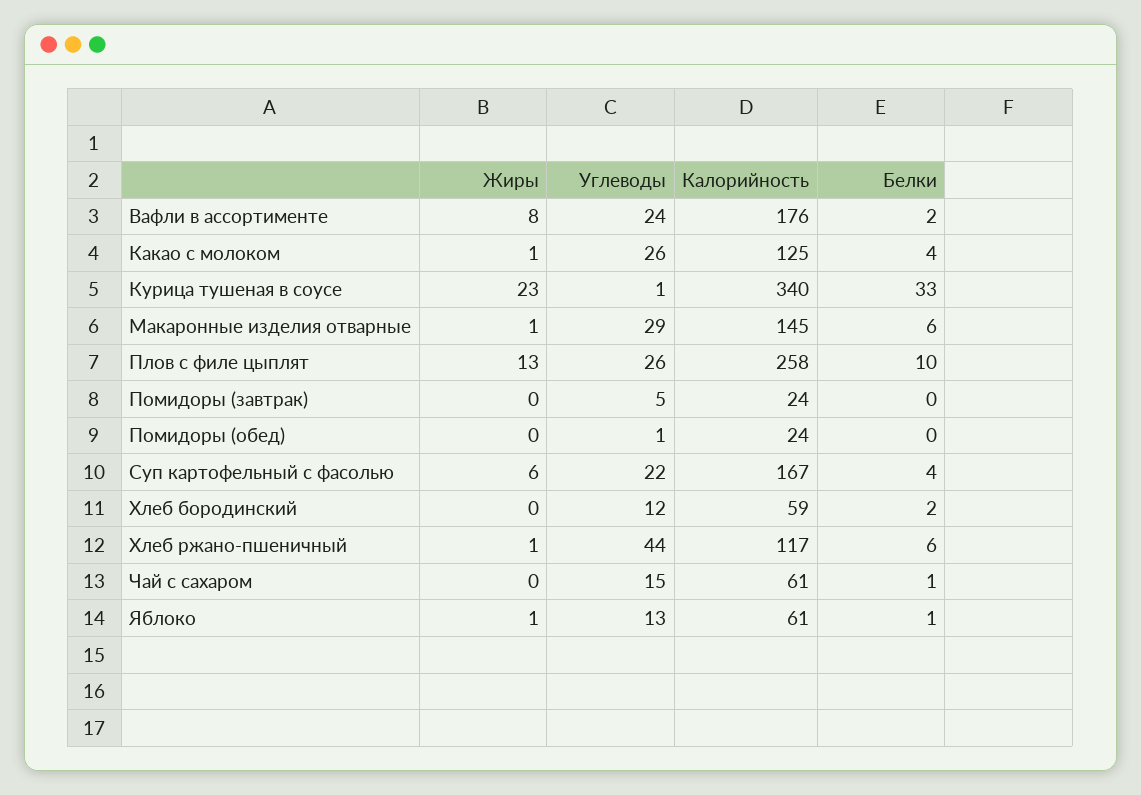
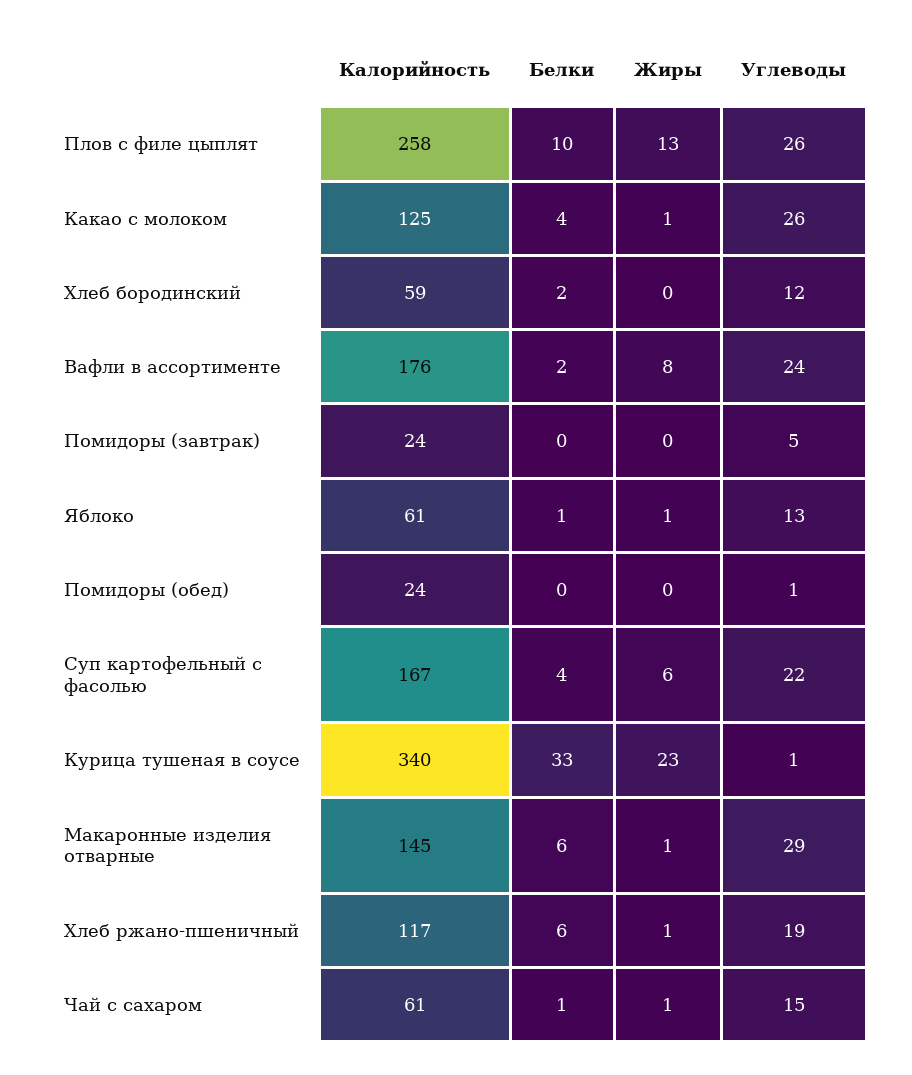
  {
    "Жиры": {
      "Вафли в ассортименте": 8,
      "Какао с молоком": 1,
      "Курица тушеная в соусе": 23,
      "Макаронные изделия отварные": 1,
      "Плов с филе цыплят": 13,
      "Помидоры (завтрак)": 0,
      "Помидоры (обед)": 0,
      "Суп картофельный с фасолью": 6,
      "Хлеб бородинский": 0,
      "Хлеб ржано-пшеничный": 1,
-     "Чай с сахаром": 0,
+     "Чай с сахаром": 1,
      "Яблоко": 1
    },
    "Углеводы": {
      "Вафли в ассортименте": 24,
      "Какао с молоком": 26,
      "Курица тушеная в соусе": 1,
      "Макаронные изделия отварные": 29,
      "Плов с филе цыплят": 26,
      "Помидоры (завтрак)": 5,
      "Помидоры (обед)": 1,
      "Суп картофельный с фасолью": 22,
      "Хлеб бородинский": 12,
-     "Хлеб ржано-пшеничный": 44,
+     "Хлеб ржано-пшеничный": 19,
      "Чай с сахаром": 15,
      "Яблоко": 13
    },
    "Калорийность": {
      "Вафли в ассортименте": 176,
      "Какао с молоком": 125,
      "Курица тушеная в соусе": 340,
      "Макаронные изделия отварные": 145,
      "Плов с филе цыплят": 258,
      "Помидоры (завтрак)": 24,
      "Помидоры (обед)": 24,
      "Суп картофельный с фасолью": 167,
      "Хлеб бородинский": 59,
      "Хлеб ржано-пшеничный": 117,
      "Чай с сахаром": 61,
      "Яблоко": 61
    },
    "Белки": {
      "Вафли в ассортименте": 2,
      "Какао с молоком": 4,
      "Курица тушеная в соусе": 33,
      "Макаронные изделия отварные": 6,
      "Плов с филе цыплят": 10,
      "Помидоры (завтрак)": 0,
      "Помидоры (обед)": 0,
      "Суп картофельный с фасолью": 4,
      "Хлеб бородинский": 2,
      "Хлеб ржано-пшеничный": 6,
      "Чай с сахаром": 1,
      "Яблоко": 1
    }
  }

